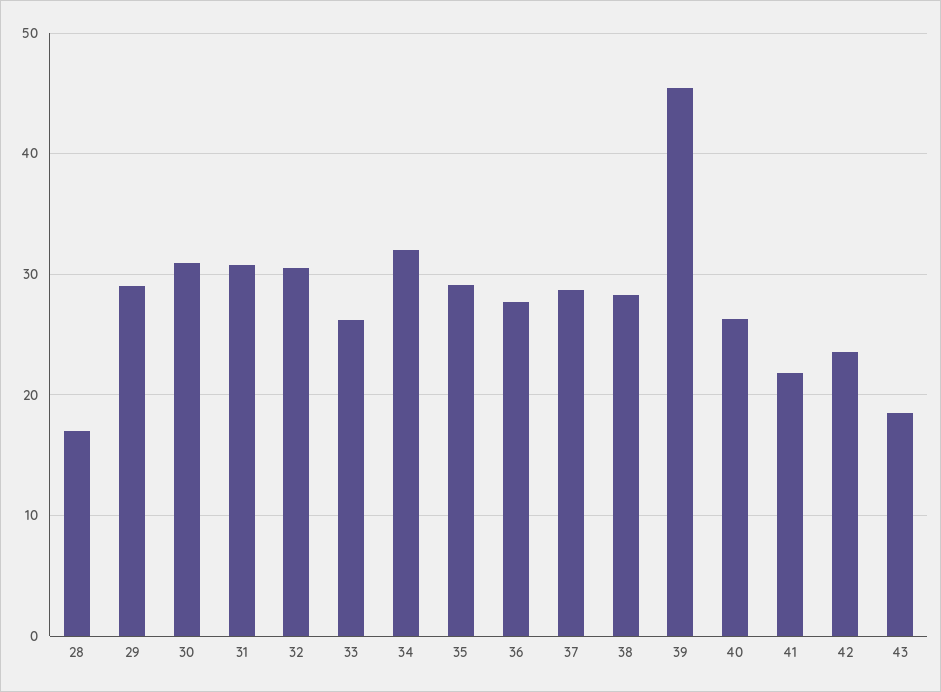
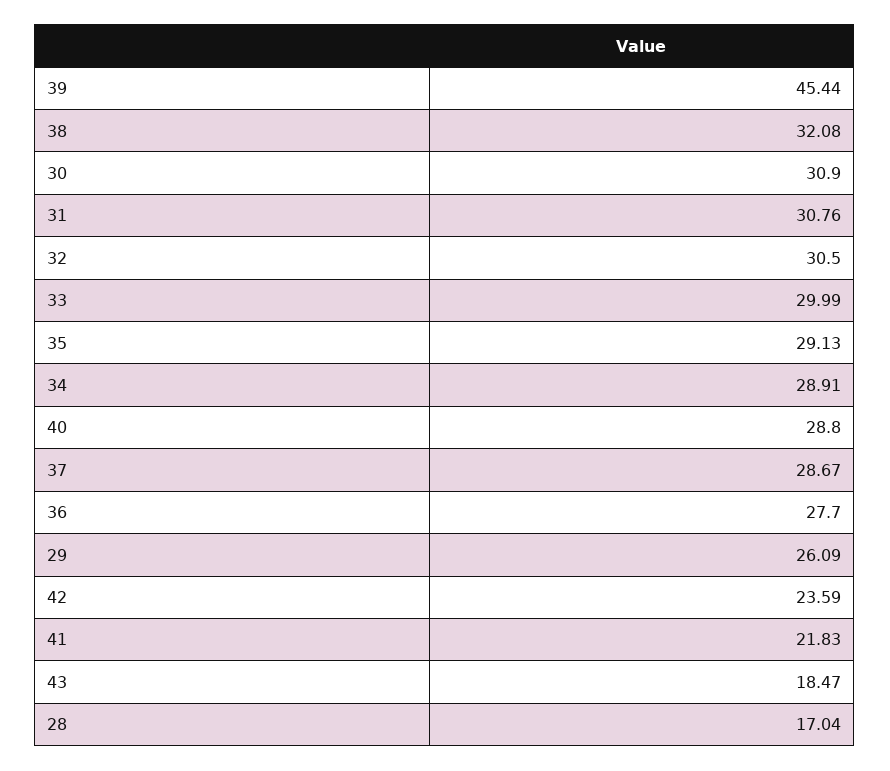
  {
    "28": 17.04,
-   "29": 29,
+   "29": 26.09,
    "30": 30.9,
    "31": 30.76,
    "32": 30.5,
-   "33": 26,
+   "33": 29.99,
-   "34": 32,
+   "34": 28.91,
    "35": 29.13,
    "36": 27.7,
    "37": 28.67,
-   "38": 28,
+   "38": 32.08,
    "39": 45.44,
-   "40": 26,
+   "40": 28.8,
    "41": 21.83,
    "42": 23.59,
    "43": 18.47
  }

